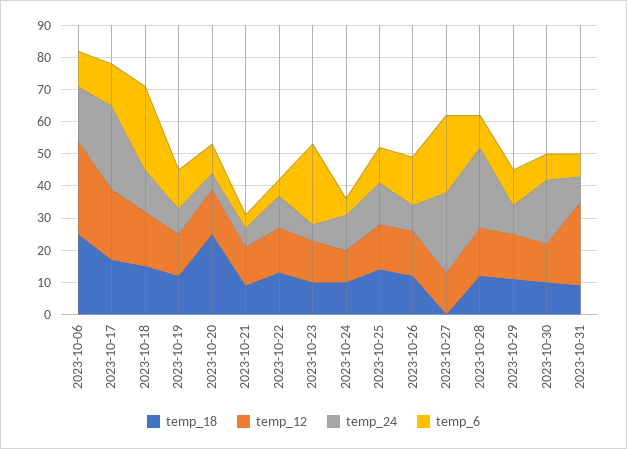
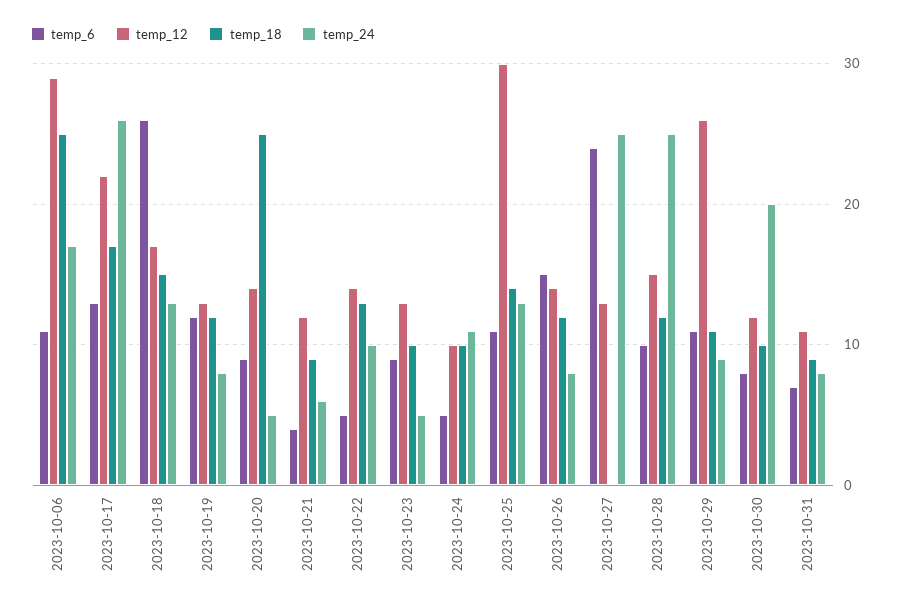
  {
    "temp_18": {
      "2023-10-06": 25,
      "2023-10-17": 17,
      "2023-10-18": 15,
      "2023-10-19": 12,
      "2023-10-20": 25,
      "2023-10-21": 9,
      "2023-10-22": 13,
      "2023-10-23": 10,
      "2023-10-24": 10,
      "2023-10-25": 14,
      "2023-10-26": 12,
      "2023-10-27": 0,
      "2023-10-28": 12,
      "2023-10-29": 11,
      "2023-10-30": 10,
      "2023-10-31": 9
    },
    "temp_12": {
      "2023-10-06": 29,
      "2023-10-17": 22,
      "2023-10-18": 17,
      "2023-10-19": 13,
      "2023-10-20": 14,
      "2023-10-21": 12,
      "2023-10-22": 14,
      "2023-10-23": 13,
      "2023-10-24": 10,
-     "2023-10-25": 15,
+     "2023-10-25": 30,
      "2023-10-26": 14,
      "2023-10-27": 13,
      "2023-10-28": 15,
-     "2023-10-29": 15,
+     "2023-10-29": 26,
      "2023-10-30": 12,
-     "2023-10-31": 25
+     "2023-10-31": 11
    },
    "temp_24": {
      "2023-10-06": 17,
      "2023-10-17": 26,
      "2023-10-18": 13,
      "2023-10-19": 8,
      "2023-10-20": 5,
      "2023-10-21": 6,
      "2023-10-22": 10,
      "2023-10-23": 5,
      "2023-10-24": 11,
      "2023-10-25": 13,
      "2023-10-26": 8,
      "2023-10-27": 25,
      "2023-10-28": 25,
      "2023-10-29": 9,
      "2023-10-30": 20,
      "2023-10-31": 8
    },
    "temp_6": {
      "2023-10-06": 11,
      "2023-10-17": 13,
      "2023-10-18": 26,
      "2023-10-19": 12,
      "2023-10-20": 9,
      "2023-10-21": 4,
      "2023-10-22": 5,
-     "2023-10-23": 25,
+     "2023-10-23": 9,
      "2023-10-24": 5,
      "2023-10-25": 11,
      "2023-10-26": 15,
      "2023-10-27": 24,
      "2023-10-28": 10,
      "2023-10-29": 11,
      "2023-10-30": 8,
      "2023-10-31": 7
    }
  }

